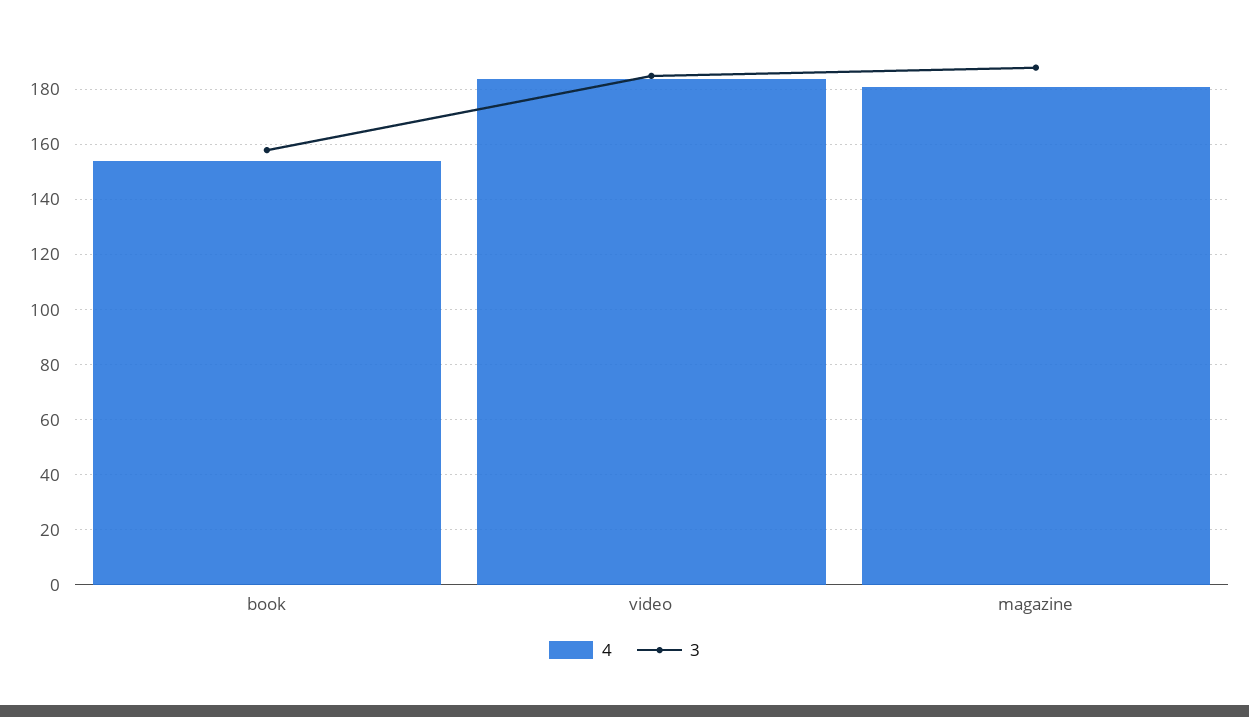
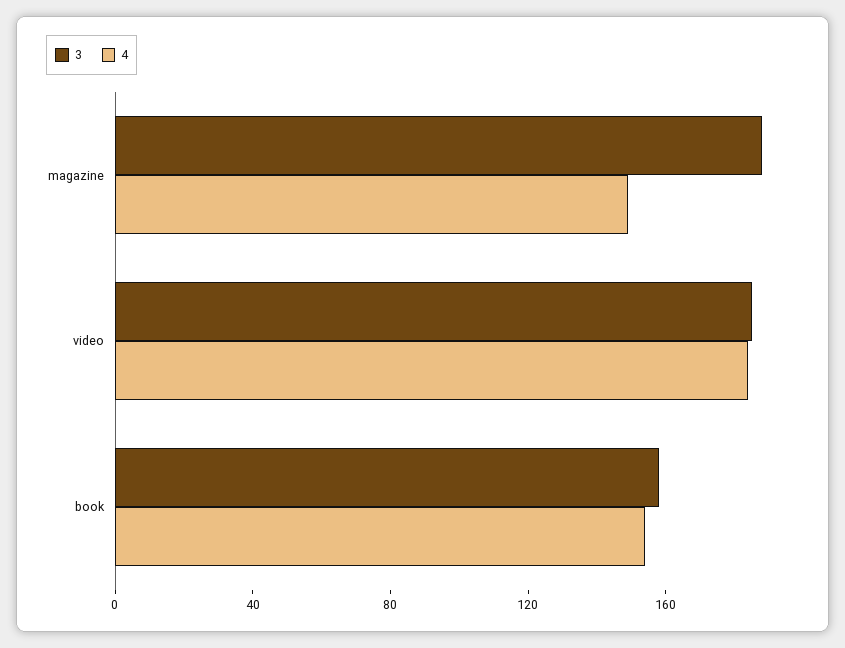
  {
    "4": {
      "book": 155,
      "video": 185,
-     "magazine": 180
+     "magazine": 150
    },
    "3": {
      "book": 160,
      "video": 185,
      "magazine": 190
    }
  }

